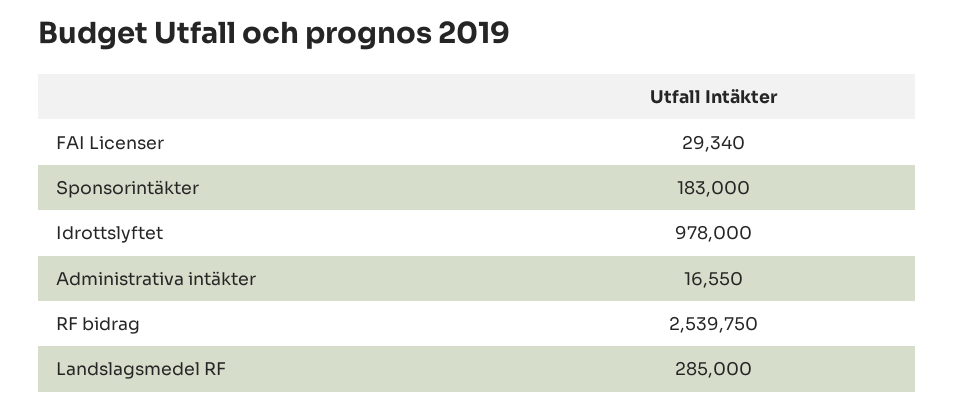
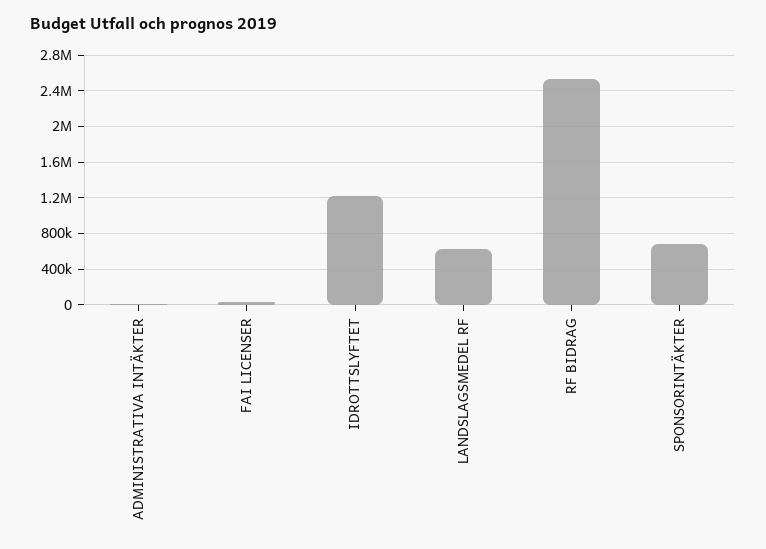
  {
    "FAI Licenser": 29340,
-   "Sponsorintäkter": 183000,
+   "Sponsorintäkter": 700000,
-   "Idrottslyftet": 978000,
+   "Idrottslyftet": 1200000,
    "Administrativa intäkter": 16550,
    "RF bidrag": 2539750,
-   "Landslagsmedel RF": 285000
+   "Landslagsmedel RF": 600000
  }

